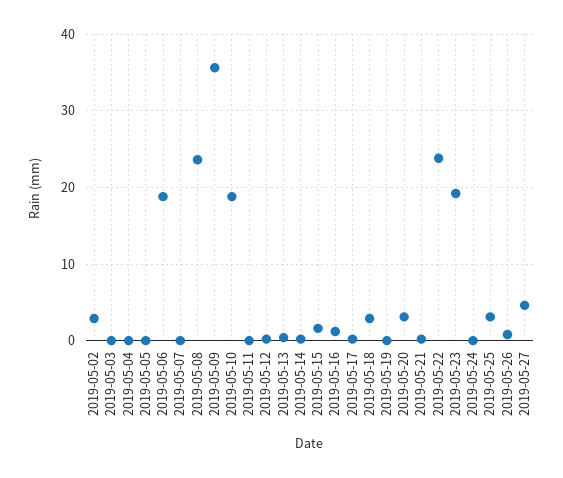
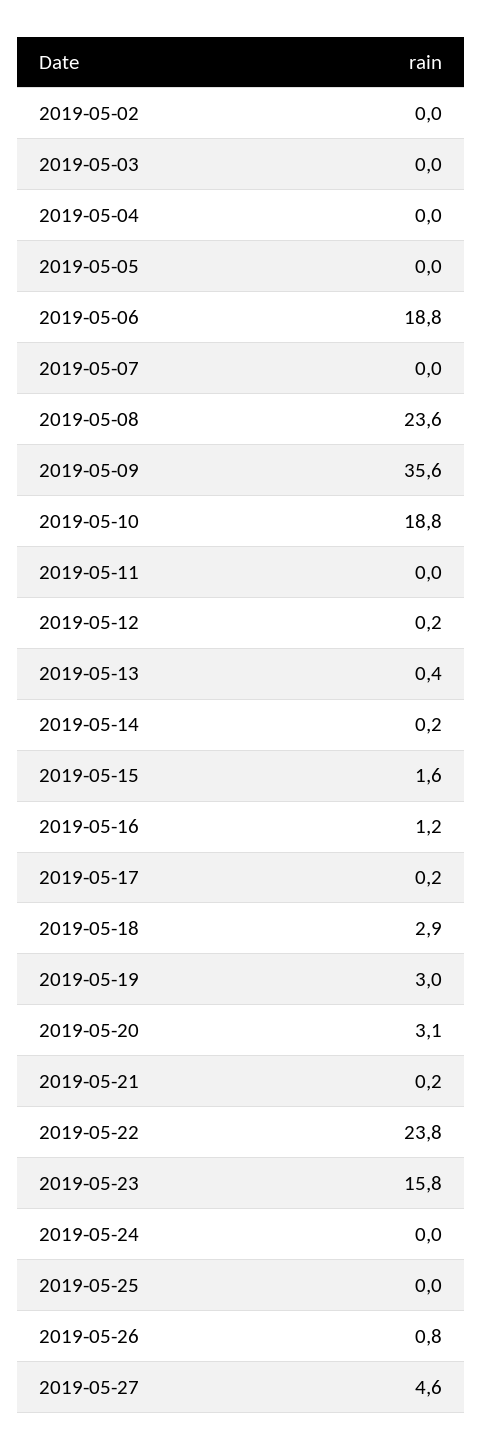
  {
-   "2019-05-02": 3,
+   "2019-05-02": 0,
    "2019-05-03": 0,
    "2019-05-04": 0,
    "2019-05-05": 0,
    "2019-05-06": 18.8,
    "2019-05-07": 0,
    "2019-05-08": 23.6,
    "2019-05-09": 35.6,
    "2019-05-10": 18.8,
    "2019-05-11": 0,
    "2019-05-12": 0.2,
    "2019-05-13": 0.4,
    "2019-05-14": 0.2,
    "2019-05-15": 1.6,
    "2019-05-16": 1.2,
    "2019-05-17": 0.2,
    "2019-05-18": 2.9,
-   "2019-05-19": 0,
+   "2019-05-19": 3,
    "2019-05-20": 3.1,
    "2019-05-21": 0.2,
    "2019-05-22": 23.8,
-   "2019-05-23": 19,
+   "2019-05-23": 15.8,
    "2019-05-24": 0,
-   "2019-05-25": 3,
+   "2019-05-25": 0,
    "2019-05-26": 0.8,
    "2019-05-27": 4.6
  }

